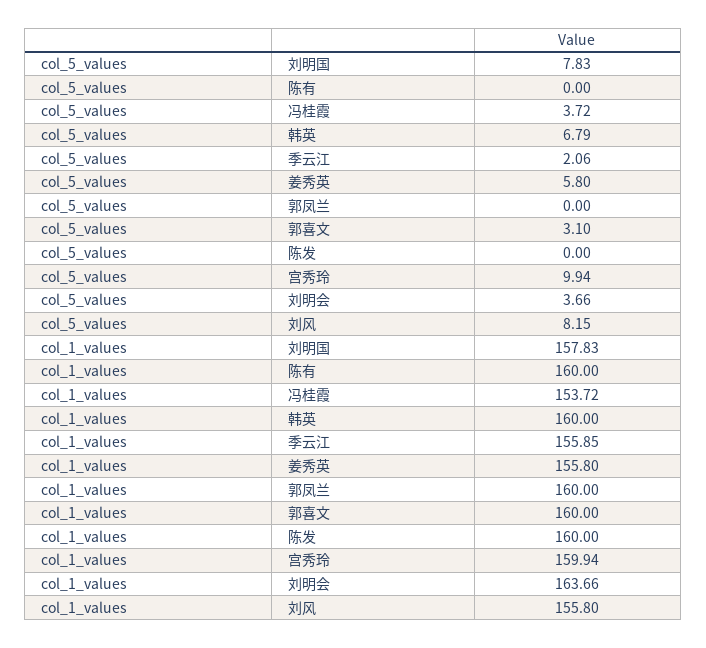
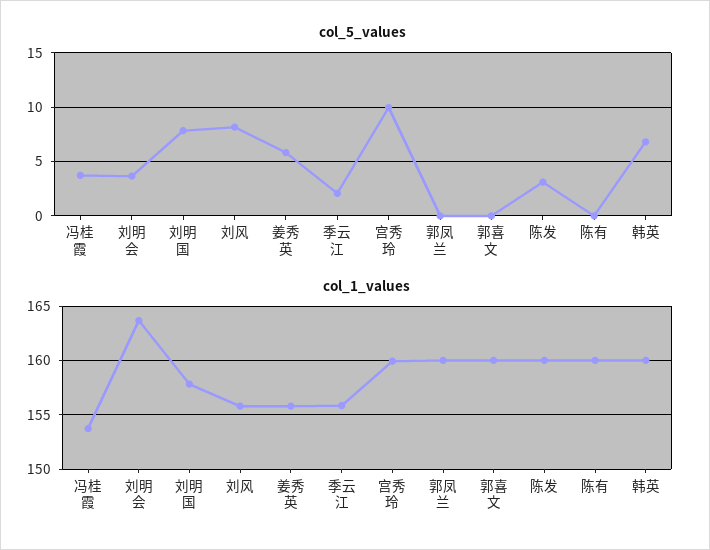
  {
    "col_5_values": {
      "刘明国": 7.83,
      "陈有": 0,
      "冯桂霞": 3.72,
      "韩英": 6.79,
      "季云江": 2.06,
      "姜秀英": 5.8,
      "郭凤兰": 0,
-     "郭喜文": 3.1,
+     "郭喜文": 0,
-     "陈发": 0,
+     "陈发": 3,
      "宫秀玲": 9.94,
      "刘明会": 3.66,
      "刘风": 8.15
    },
    "col_1_values": {
      "刘明国": 157.83,
      "陈有": 160,
      "冯桂霞": 153.72,
      "韩英": 160,
      "季云江": 155.85,
      "姜秀英": 155.8,
      "郭凤兰": 160,
      "郭喜文": 160,
      "陈发": 160,
      "宫秀玲": 159.94,
      "刘明会": 163.66,
      "刘风": 155.8
    }
  }

